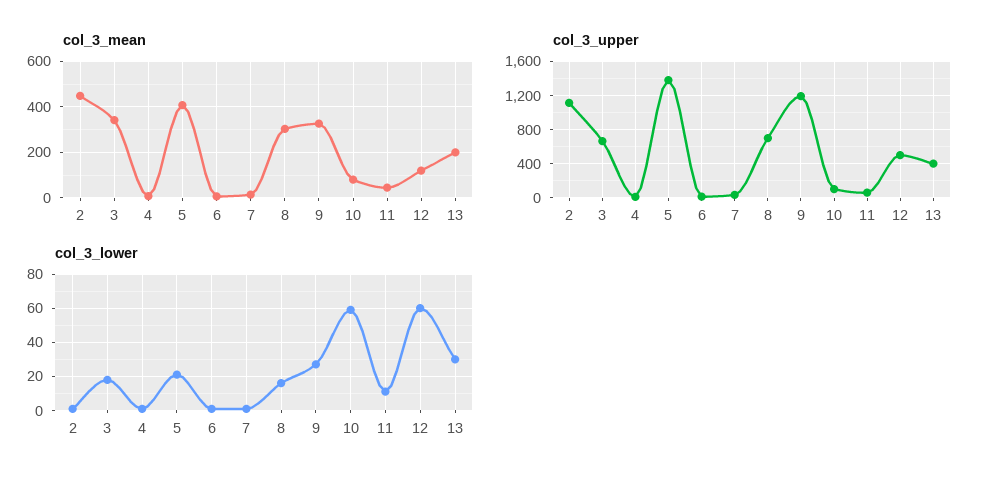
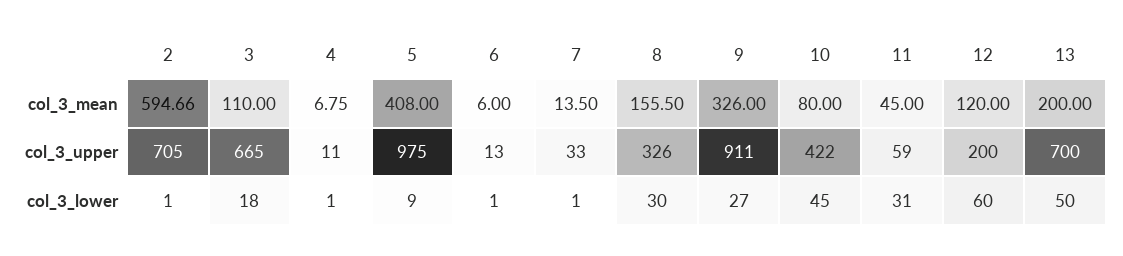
  {
    "col_3_mean": {
-     "2": 450,
+     "2": 594.66,
-     "3": 350,
+     "3": 110,
      "4": 6.75,
      "5": 408,
      "6": 6,
      "7": 13.5,
-     "8": 300,
+     "8": 155.5,
      "9": 326,
      "10": 80,
      "11": 45,
      "12": 120,
      "13": 200
    },
    "col_3_upper": {
-     "2": 1100,
+     "2": 705,
      "3": 665,
      "4": 11,
-     "5": 1400,
+     "5": 975,
      "6": 13,
      "7": 33,
-     "8": 700,
+     "8": 326,
-     "9": 1200,
+     "9": 911,
-     "10": 100,
+     "10": 422,
      "11": 59,
-     "12": 500,
+     "12": 200,
-     "13": 400
+     "13": 700
    },
    "col_3_lower": {
      "2": 1,
      "3": 18,
      "4": 1,
-     "5": 20,
+     "5": 9,
      "6": 1,
      "7": 1,
-     "8": 15,
+     "8": 30,
      "9": 27,
-     "10": 60,
+     "10": 45,
-     "11": 10,
+     "11": 31,
      "12": 60,
-     "13": 30
+     "13": 50
    }
  }

